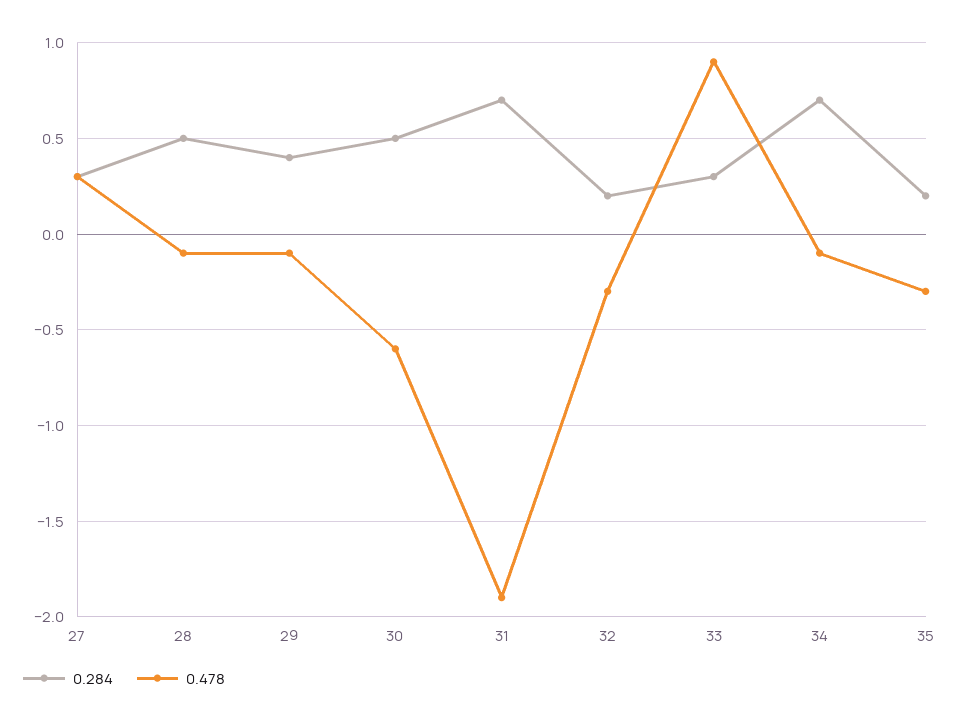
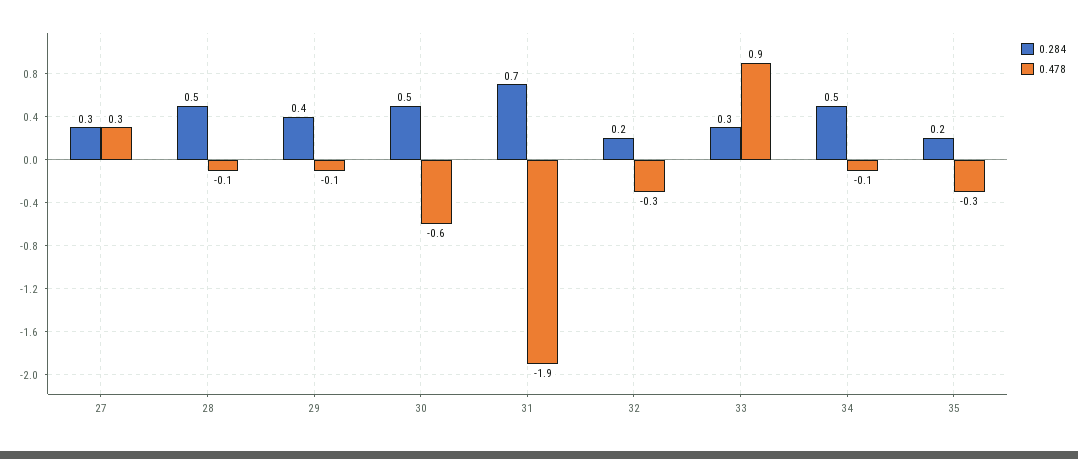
  {
    "0.284": {
      "27": 0.3,
      "28": 0.5,
      "29": 0.4,
      "30": 0.5,
      "31": 0.7,
      "32": 0.2,
      "33": 0.3,
-     "34": 0.7,
+     "34": 0.5,
      "35": 0.2
    },
    "0.478": {
      "27": 0.3,
      "28": -0.1,
      "29": -0.1,
      "30": -0.6,
      "31": -1.9,
      "32": -0.3,
      "33": 0.9,
      "34": -0.1,
      "35": -0.3
    }
  }

